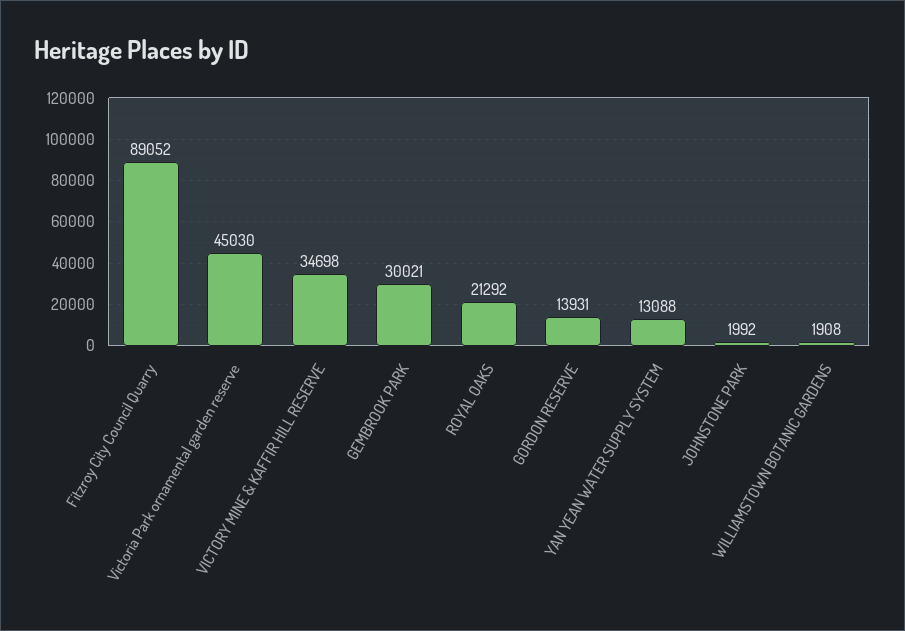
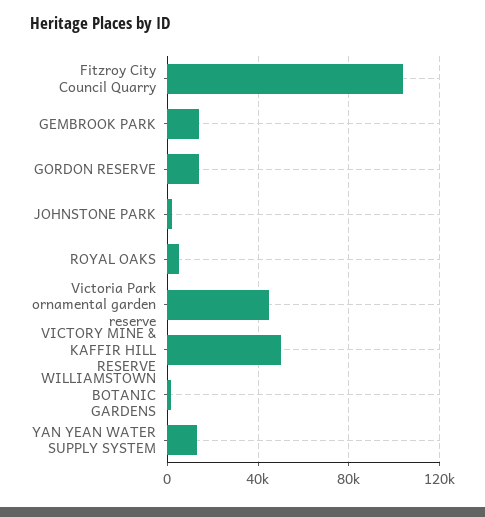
  {
-   "Fitzroy City Council Quarry": 89052,
+   "Fitzroy City Council Quarry": 105000,
    "Victoria Park ornamental garden reserve": 45030,
-   "VICTORY MINE & KAFFIR HILL RESERVE": 34698,
+   "VICTORY MINE & KAFFIR HILL RESERVE": 50000,
-   "GEMBROOK PARK": 30021,
+   "GEMBROOK PARK": 15000,
-   "ROYAL OAKS": 21292,
+   "ROYAL OAKS": 5000,
    "GORDON RESERVE": 13931,
    "YAN YEAN WATER SUPPLY SYSTEM": 13088,
    "JOHNSTONE PARK": 1992,
    "WILLIAMSTOWN BOTANIC GARDENS": 1908
  }

